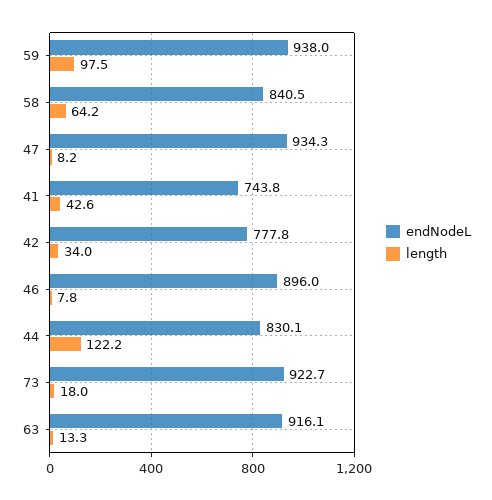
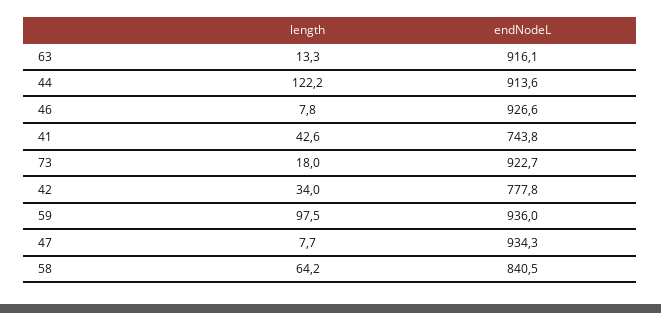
  {
    "endNodeL": {
-     "59": 938,
+     "59": 936,
      "58": 840.5,
      "47": 934.3,
      "41": 743.8,
      "42": 777.8,
-     "46": 896,
+     "46": 926.6,
-     "44": 830.1,
+     "44": 913.6,
      "73": 922.7,
      "63": 916.1
    },
    "length": {
      "59": 97.5,
      "58": 64.2,
-     "47": 8.2,
+     "47": 7.7,
      "41": 42.6,
      "42": 34,
      "46": 7.8,
      "44": 122.2,
      "73": 18,
      "63": 13.3
    }
  }

